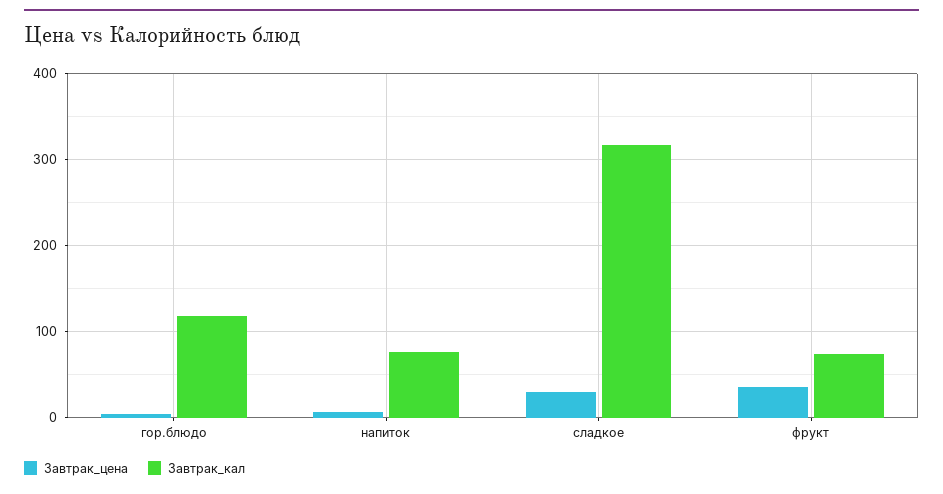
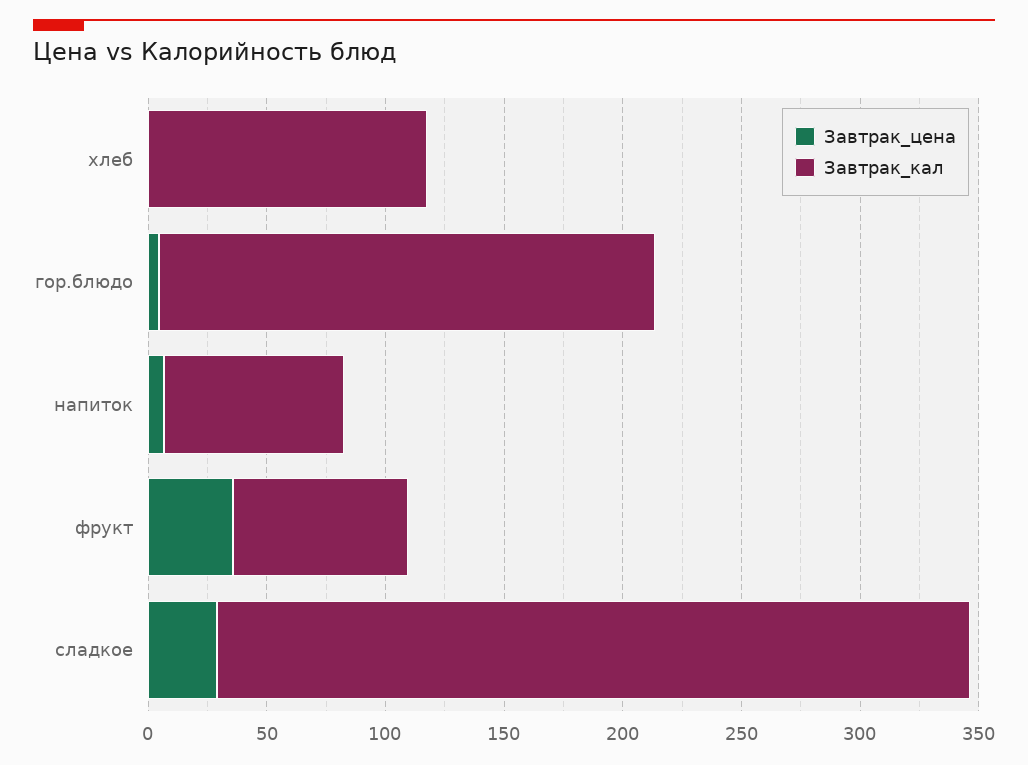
  {
    "Завтрак_цена": {
      "гор.блюдо": 0,
      "напиток": 10,
      "сладкое": 30,
-     "фрукт": 40
+     "фрукт": 40,
+     "хлеб": 0
    },
    "Завтрак_кал": {
-     "гор.блюдо": 120,
+     "гор.блюдо": 210,
      "напиток": 80,
      "сладкое": 320,
-     "фрукт": 70
+     "фрукт": 70,
+     "хлеб": 120
    }
  }

